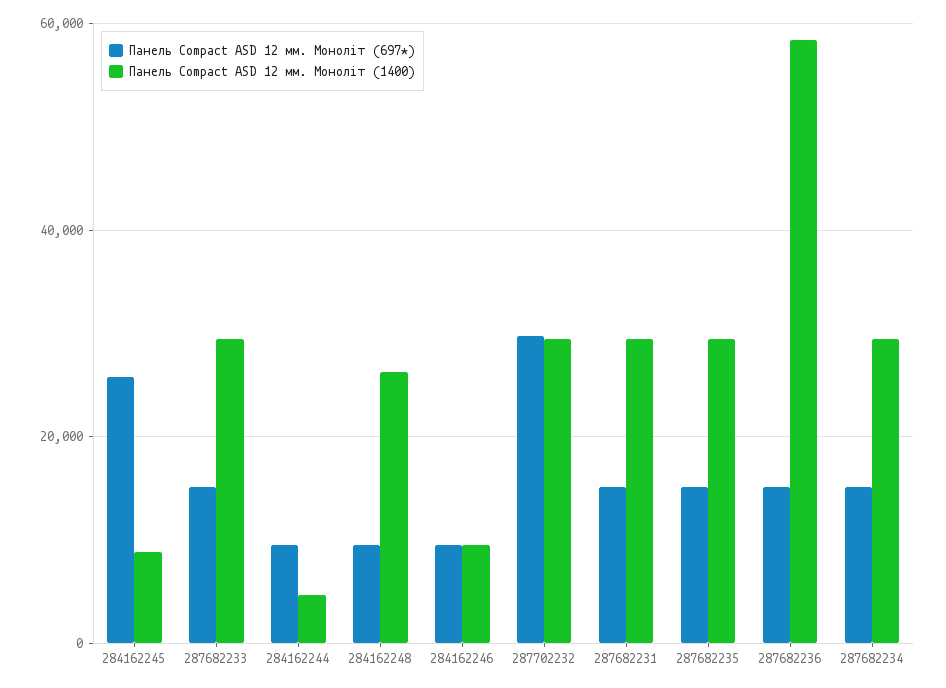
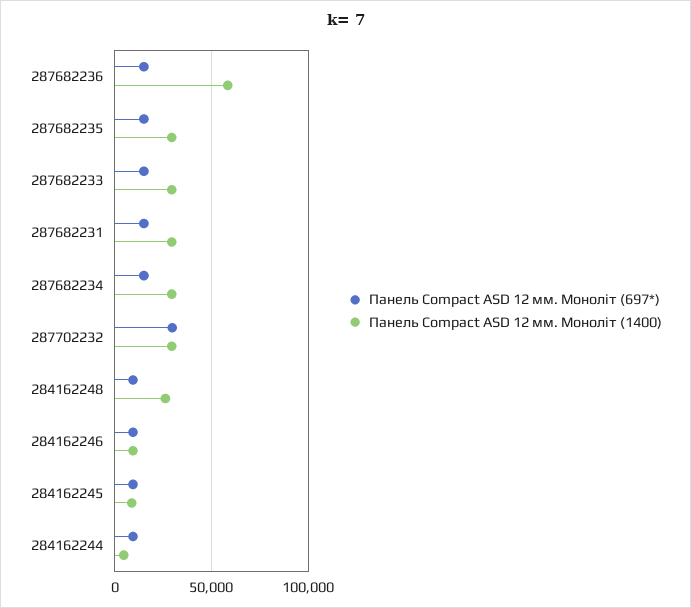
  {
    "Панель Сompact ASD 12 мм. Моноліт (697*)": {
-     "284162245": 26000,
+     "284162245": 10000,
      "287682233": 16000,
      "284162244": 10000,
      "284162248": 10000,
      "284162246": 10000,
      "287702232": 30000,
      "287682231": 16000,
      "287682235": 16000,
      "287682236": 16000,
      "287682234": 16000
    },
    "Панель Сompact ASD 12 мм. Моноліт (1400)": {
      "284162245": 8000,
      "287682233": 30000,
      "284162244": 4000,
      "284162248": 26000,
      "284162246": 10000,
      "287702232": 30000,
      "287682231": 30000,
      "287682235": 30000,
      "287682236": 58000,
      "287682234": 30000
    }
  }

